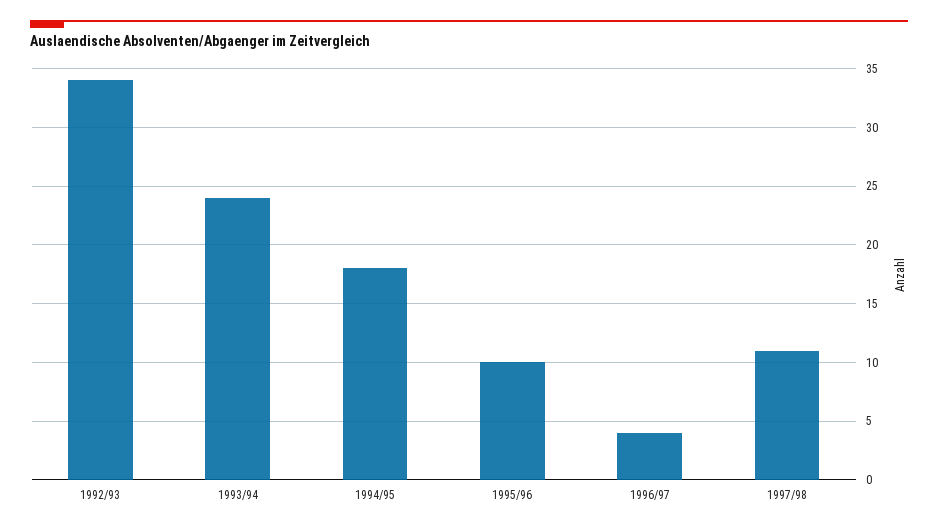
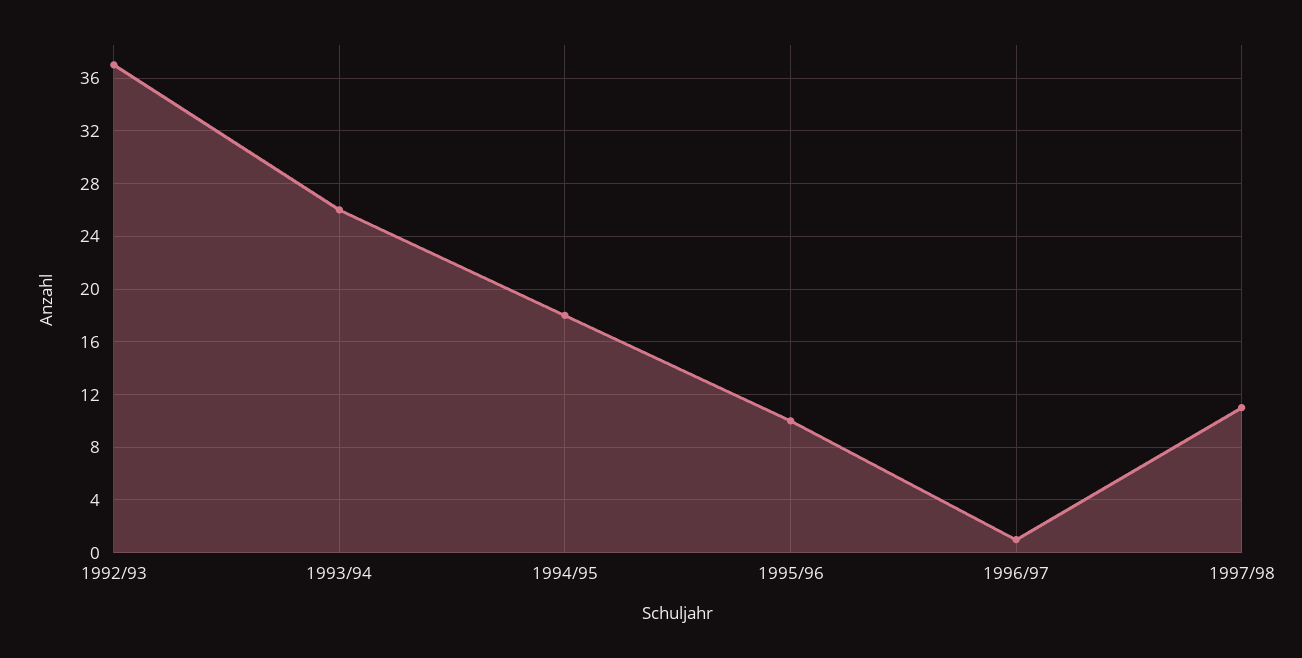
  {
-   "1992/93": 34,
+   "1992/93": 37,
-   "1993/94": 24,
+   "1993/94": 26,
    "1994/95": 18,
    "1995/96": 10,
-   "1996/97": 4,
+   "1996/97": 1,
    "1997/98": 11
  }

